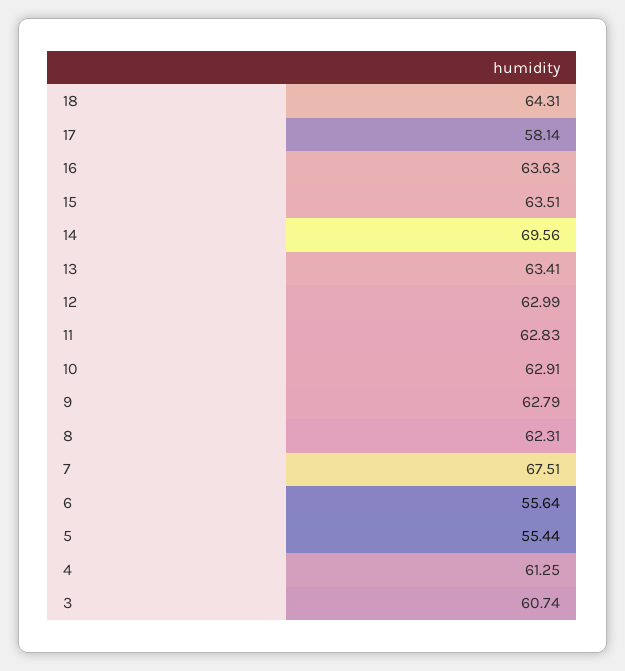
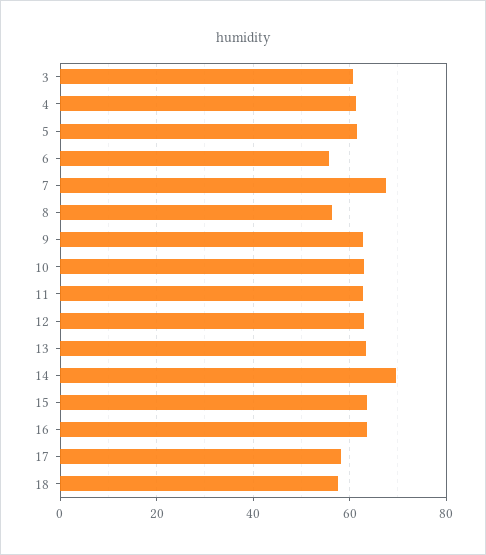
  {
-   "18": 64.31,
+   "18": 58,
    "17": 58.14,
    "16": 63.63,
    "15": 63.51,
    "14": 69.56,
    "13": 63.41,
    "12": 62.99,
    "11": 62.83,
    "10": 62.91,
    "9": 62.79,
-   "8": 62.31,
+   "8": 56,
    "7": 67.51,
    "6": 55.64,
-   "5": 55.44,
+   "5": 62,
    "4": 61.25,
    "3": 60.74
  }

